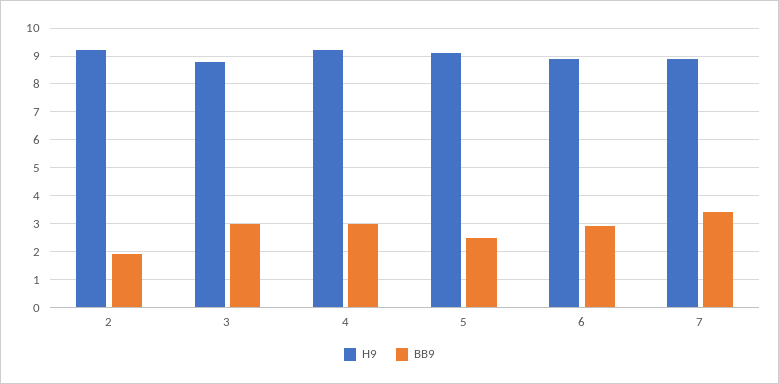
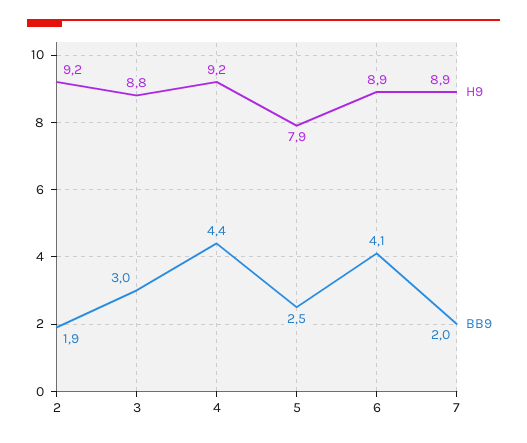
  {
    "H9": {
      "2": 9.2,
      "3": 8.8,
      "4": 9.2,
-     "5": 9,
+     "5": 7.9,
      "6": 8.9,
      "7": 8.9
    },
    "BB9": {
      "2": 1.9,
      "3": 3,
-     "4": 3,
+     "4": 4.4,
      "5": 2.5,
-     "6": 3,
+     "6": 4.1,
-     "7": 3.5
+     "7": 2
    }
  }

